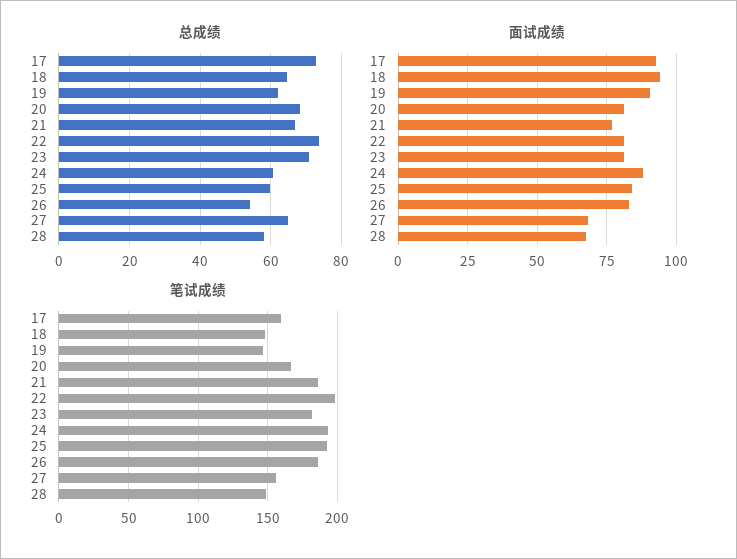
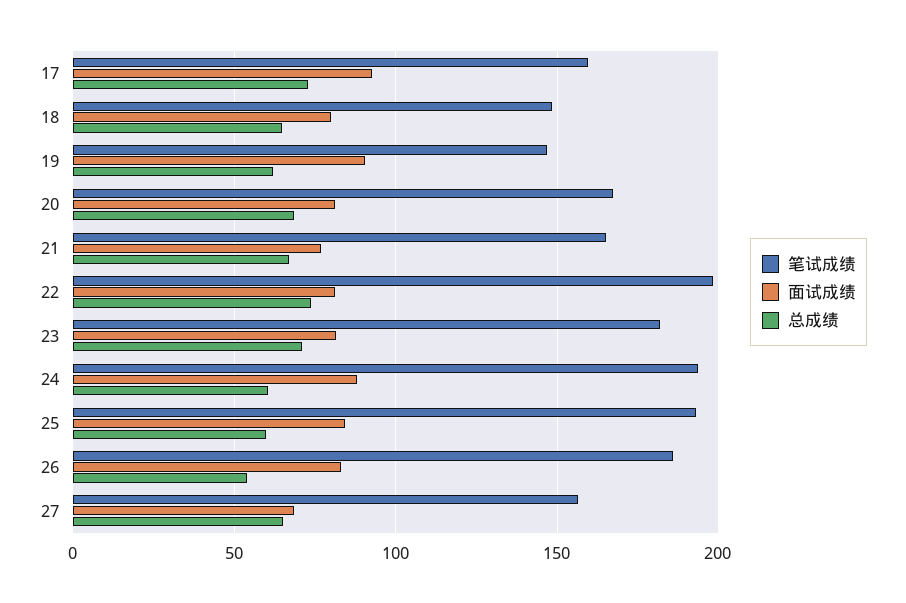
  {
    "总成绩": {
      "17": 72,
      "18": 64,
      "19": 62,
      "20": 68,
      "21": 66,
      "22": 74,
      "23": 72,
      "24": 60,
      "25": 60,
      "26": 54,
-     "27": 66,
+     "27": 66
-     "28": 58
    },
    "面试成绩": {
      "17": 92.5,
-     "18": 95,
+     "18": 80,
      "19": 90,
      "20": 80,
      "21": 77.5,
      "22": 80,
      "23": 82.5,
      "24": 87.5,
      "25": 85,
      "26": 82.5,
-     "27": 67.5,
+     "27": 67.5
-     "28": 67.5
    },
    "笔试成绩": {
      "17": 160,
      "18": 150,
      "19": 145,
      "20": 165,
-     "21": 185,
+     "21": 165,
      "22": 200,
      "23": 180,
      "24": 195,
      "25": 195,
      "26": 185,
-     "27": 155,
+     "27": 155
-     "28": 150
    }
  }

